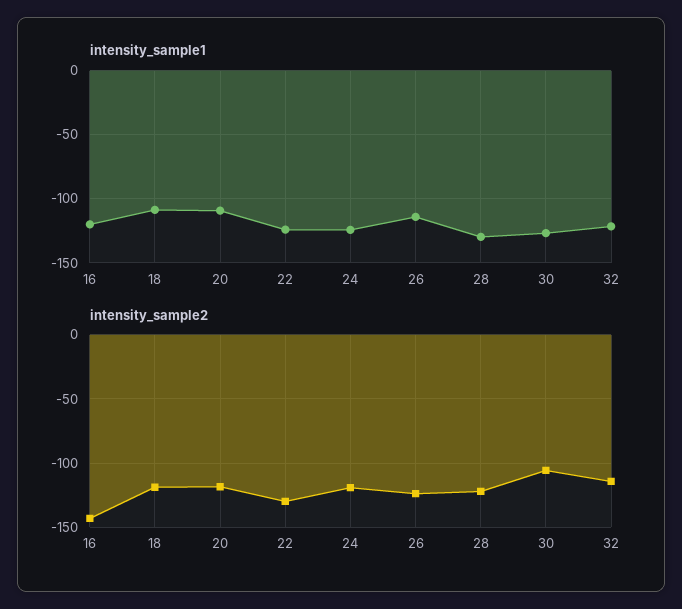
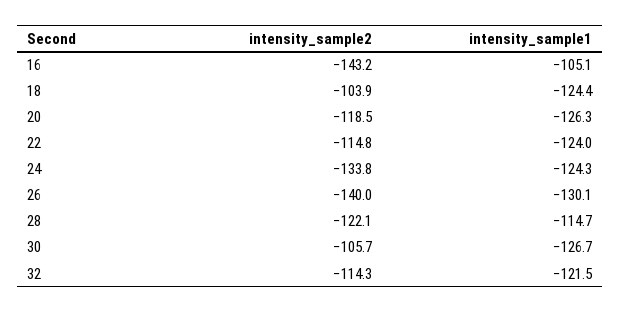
  {
    "intensity_sample1": {
-     "16": -120,
+     "16": -105.1,
-     "18": -110,
+     "18": -124.4,
-     "20": -110,
+     "20": -126.3,
      "22": -124,
      "24": -124.3,
-     "26": -115,
+     "26": -130.1,
-     "28": -130,
+     "28": -114.7,
      "30": -126.7,
      "32": -121.5
    },
    "intensity_sample2": {
      "16": -143.2,
-     "18": -120,
+     "18": -103.9,
      "20": -118.5,
-     "22": -130,
+     "22": -114.8,
-     "24": -120,
+     "24": -133.8,
-     "26": -125,
+     "26": -140,
      "28": -122.1,
      "30": -105.7,
      "32": -114.3
    }
  }

